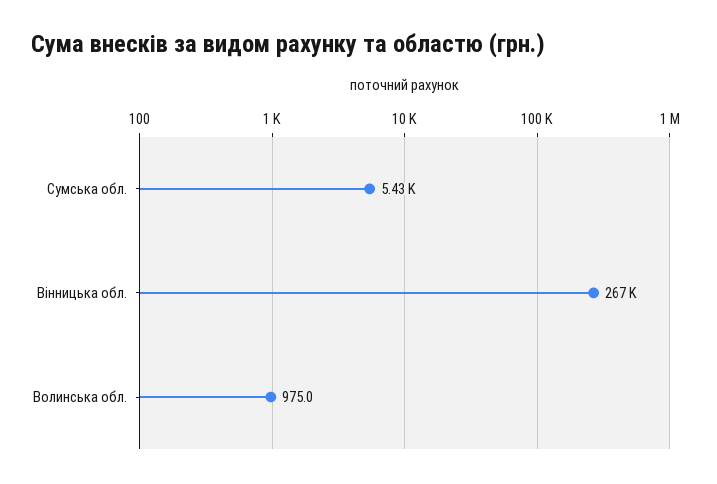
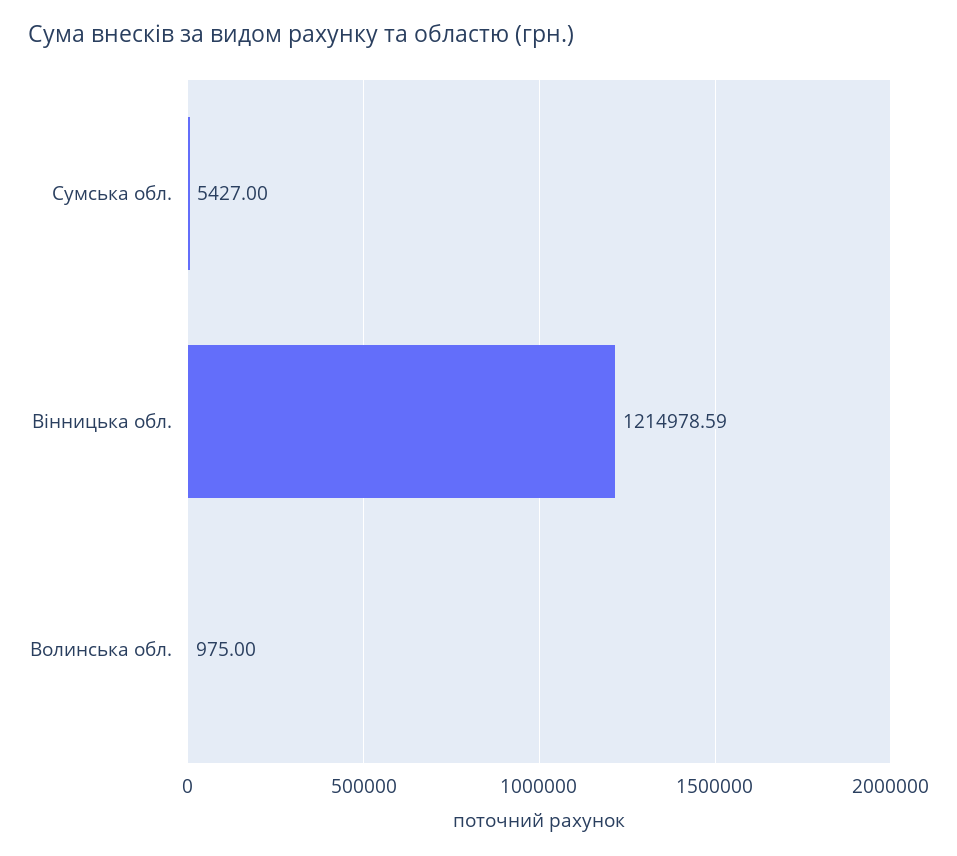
  {
    "Сумська обл.": 5427,
-   "Вінницька обл.": 267000,
+   "Вінницька обл.": 1214978.59,
    "Волинська обл.": 975
  }

